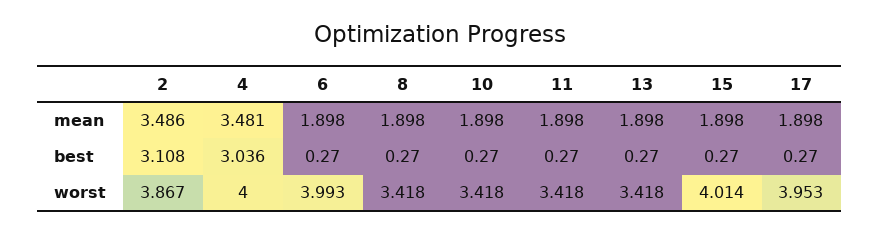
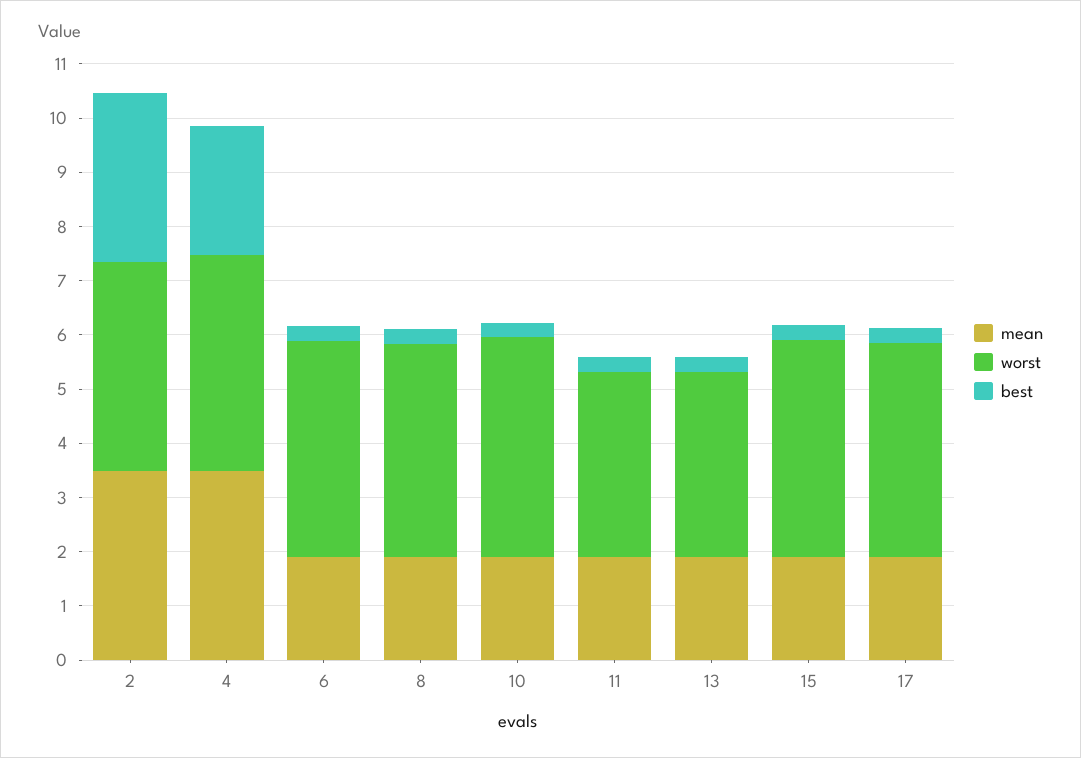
  {
    "mean": {
      "2": 3.486,
      "4": 3.481,
      "6": 1.898,
      "8": 1.898,
      "10": 1.898,
      "11": 1.898,
      "13": 1.898,
      "15": 1.898,
      "17": 1.898
    },
    "best": {
      "2": 3.108,
-     "4": 3.036,
+     "4": 2.4,
      "6": 0.27,
      "8": 0.27,
      "10": 0.27,
      "11": 0.27,
      "13": 0.27,
      "15": 0.27,
      "17": 0.27
    },
    "worst": {
      "2": 3.867,
      "4": 4,
      "6": 3.993,
-     "8": 3.418,
+     "8": 4,
-     "10": 3.418,
+     "10": 4,
      "11": 3.418,
      "13": 3.418,
      "15": 4.014,
      "17": 3.953
    }
  }

